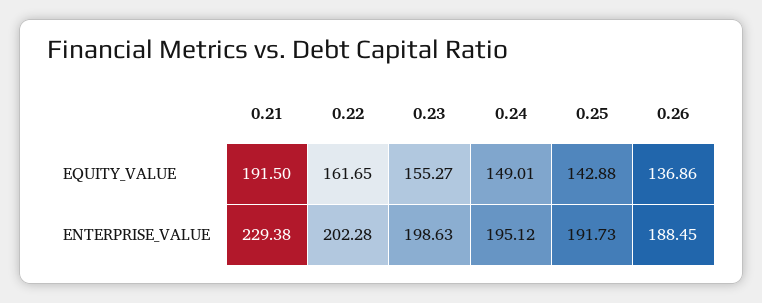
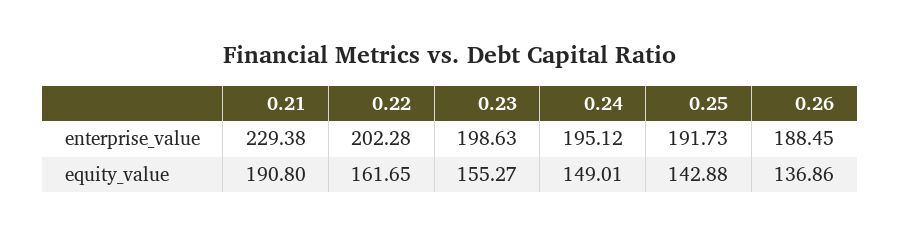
  {
    "0.21": {
-     "EQUITY_VALUE": 191.5,
+     "EQUITY_VALUE": 190.8,
      "ENTERPRISE_VALUE": 229.38
    },
    "0.22": {
      "EQUITY_VALUE": 161.65,
      "ENTERPRISE_VALUE": 202.28
    },
    "0.23": {
      "EQUITY_VALUE": 155.27,
      "ENTERPRISE_VALUE": 198.63
    },
    "0.24": {
      "EQUITY_VALUE": 149.01,
      "ENTERPRISE_VALUE": 195.12
    },
    "0.25": {
      "EQUITY_VALUE": 142.88,
      "ENTERPRISE_VALUE": 191.73
    },
    "0.26": {
      "EQUITY_VALUE": 136.86,
      "ENTERPRISE_VALUE": 188.45
    }
  }

